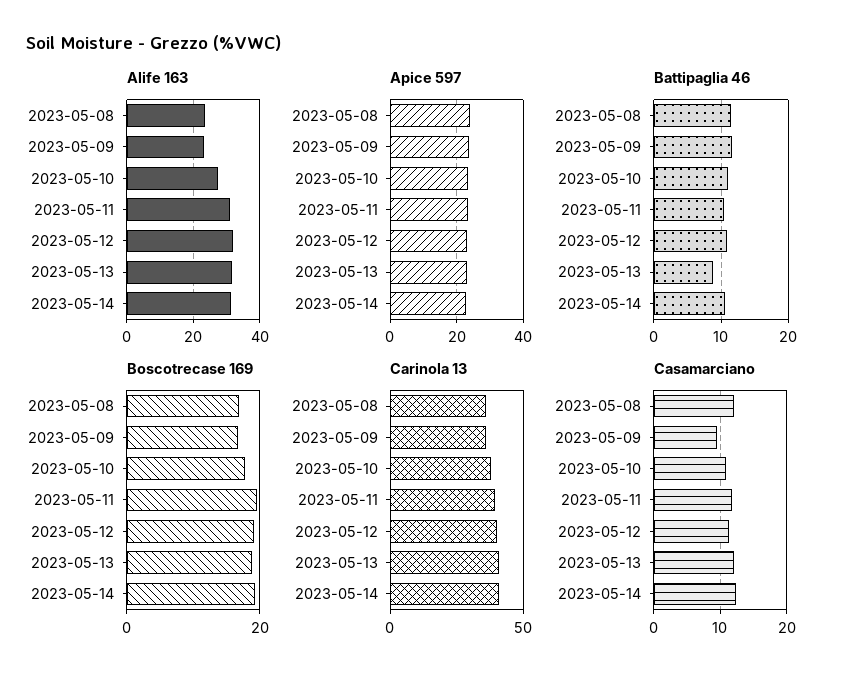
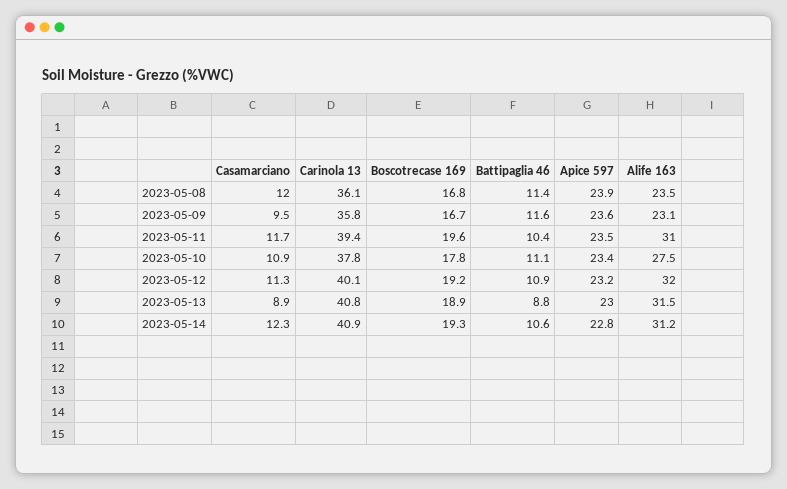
  {
    "Alife 163": {
      "2023-05-08": 23.5,
      "2023-05-09": 23.1,
      "2023-05-10": 27.5,
      "2023-05-11": 31,
      "2023-05-12": 32,
      "2023-05-13": 31.5,
      "2023-05-14": 31.2
    },
    "Apice 597": {
      "2023-05-08": 23.9,
      "2023-05-09": 23.6,
      "2023-05-10": 23.4,
      "2023-05-11": 23.5,
      "2023-05-12": 23.2,
      "2023-05-13": 23,
      "2023-05-14": 22.8
    },
    "Battipaglia 46": {
      "2023-05-08": 11.4,
      "2023-05-09": 11.6,
      "2023-05-10": 11.1,
      "2023-05-11": 10.4,
      "2023-05-12": 10.9,
      "2023-05-13": 8.8,
      "2023-05-14": 10.6
    },
    "Boscotrecase 169": {
      "2023-05-08": 16.8,
      "2023-05-09": 16.7,
      "2023-05-10": 17.8,
      "2023-05-11": 19.6,
      "2023-05-12": 19.2,
      "2023-05-13": 18.9,
      "2023-05-14": 19.3
    },
    "Carinola 13": {
      "2023-05-08": 36.1,
      "2023-05-09": 35.8,
      "2023-05-10": 37.8,
      "2023-05-11": 39.4,
      "2023-05-12": 40.1,
      "2023-05-13": 40.8,
      "2023-05-14": 40.9
    },
    "Casamarciano": {
      "2023-05-08": 12,
      "2023-05-09": 9.5,
      "2023-05-10": 10.9,
      "2023-05-11": 11.7,
      "2023-05-12": 11.3,
-     "2023-05-13": 12,
+     "2023-05-13": 8.9,
      "2023-05-14": 12.3
    }
  }

